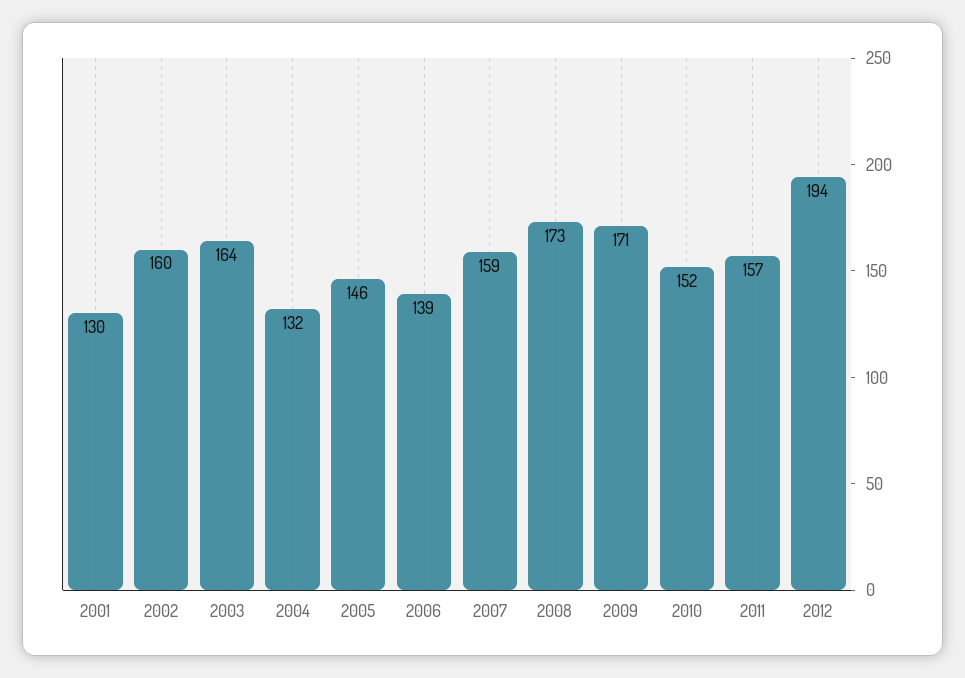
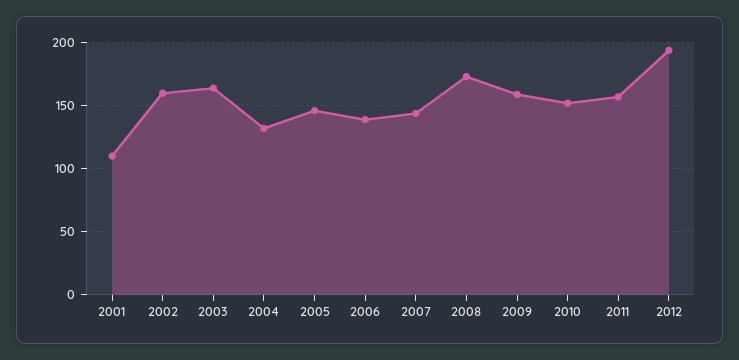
  {
-   "2001": 130,
+   "2001": 110,
    "2002": 160,
    "2003": 164,
    "2004": 132,
    "2005": 146,
    "2006": 139,
-   "2007": 159,
+   "2007": 145,
    "2008": 173,
-   "2009": 171,
+   "2009": 160,
    "2010": 152,
    "2011": 157,
    "2012": 194
  }

